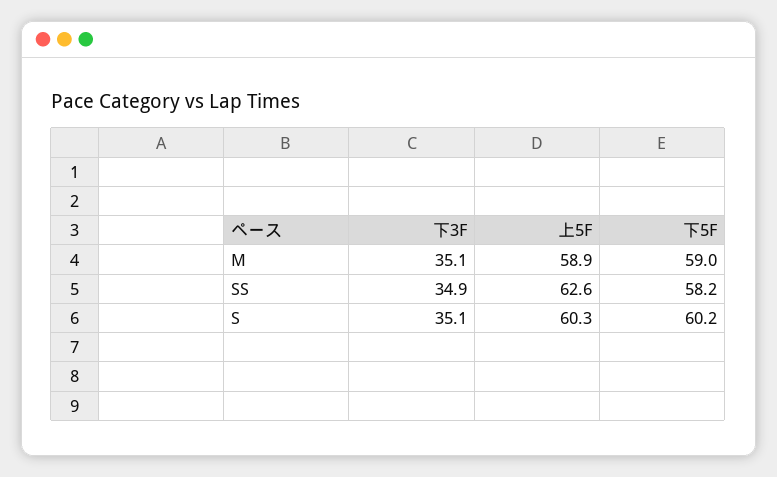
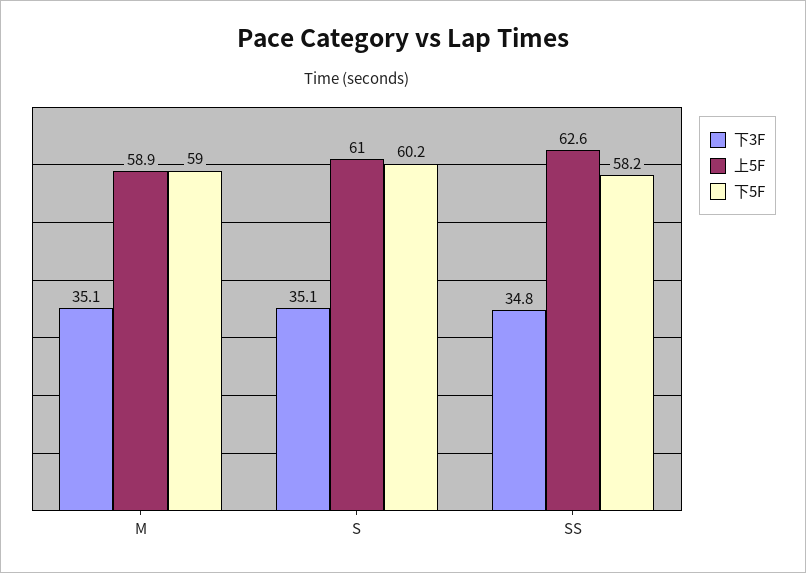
  {
    "下3F": {
      "M": 35.1,
-     "SS": 34.9,
+     "SS": 34.8,
      "S": 35.1
    },
    "上5F": {
      "M": 58.9,
      "SS": 62.6,
-     "S": 60.3
+     "S": 61
    },
    "下5F": {
      "M": 59,
      "SS": 58.2,
      "S": 60.2
    }
  }

